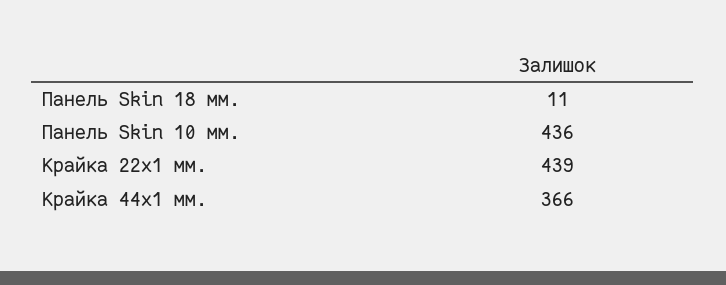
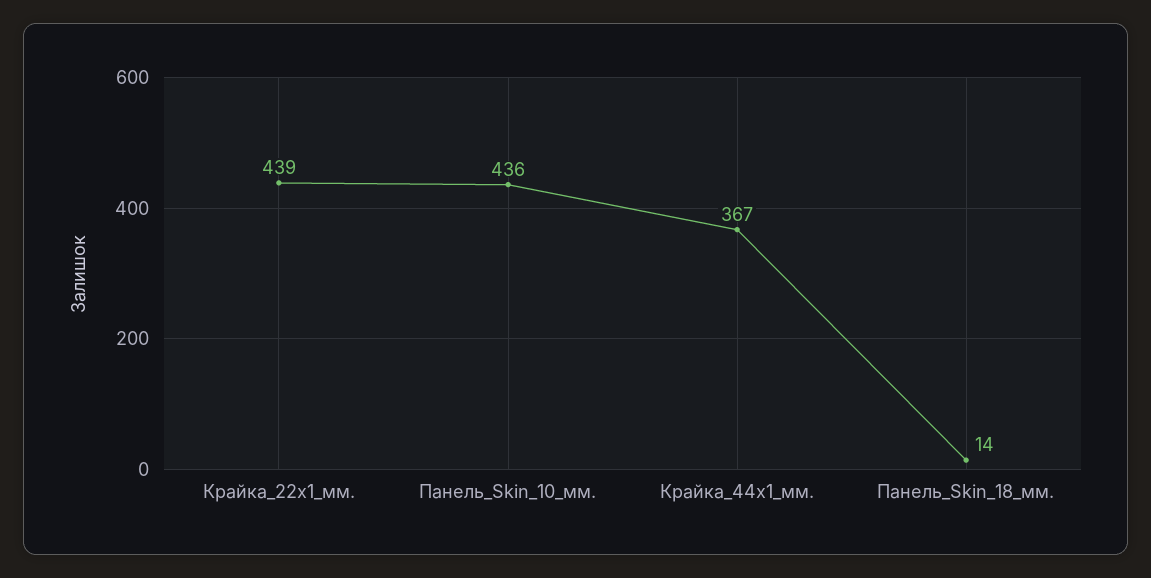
  {
-   "Панель Skin 18 мм.": 11,
+   "Панель Skin 18 мм.": 14,
    "Панель Skin 10 мм.": 436,
    "Крайка 22x1 мм.": 439,
-   "Крайка 44x1 мм.": 366
+   "Крайка 44x1 мм.": 367
  }

